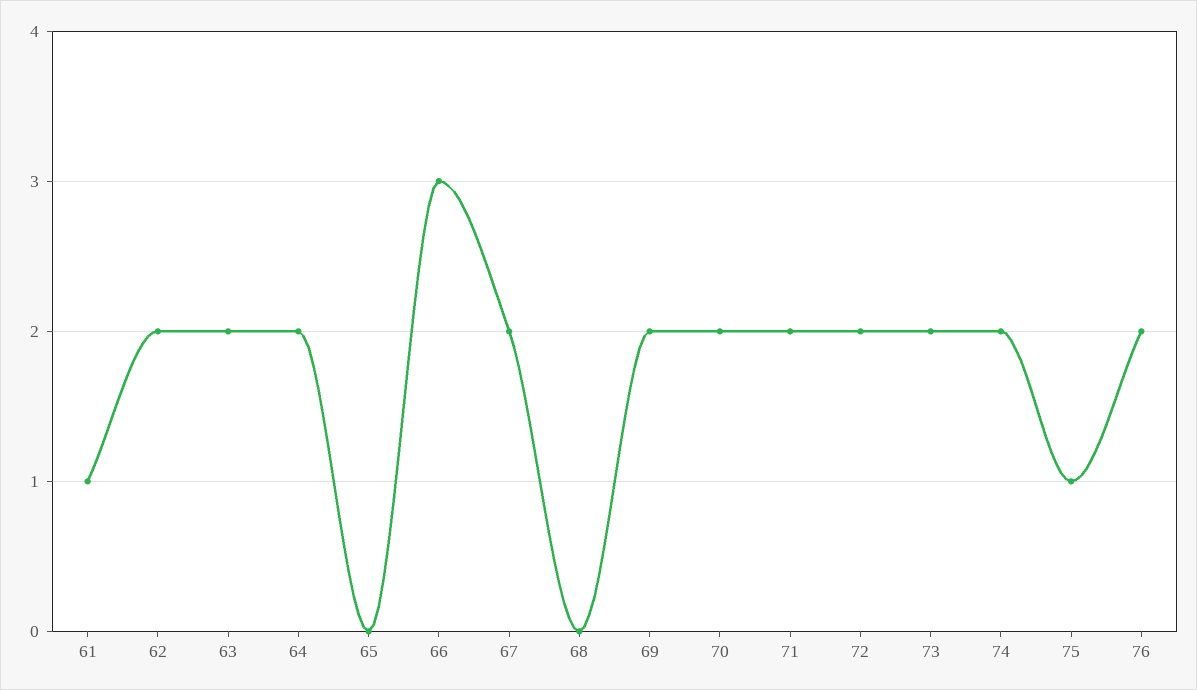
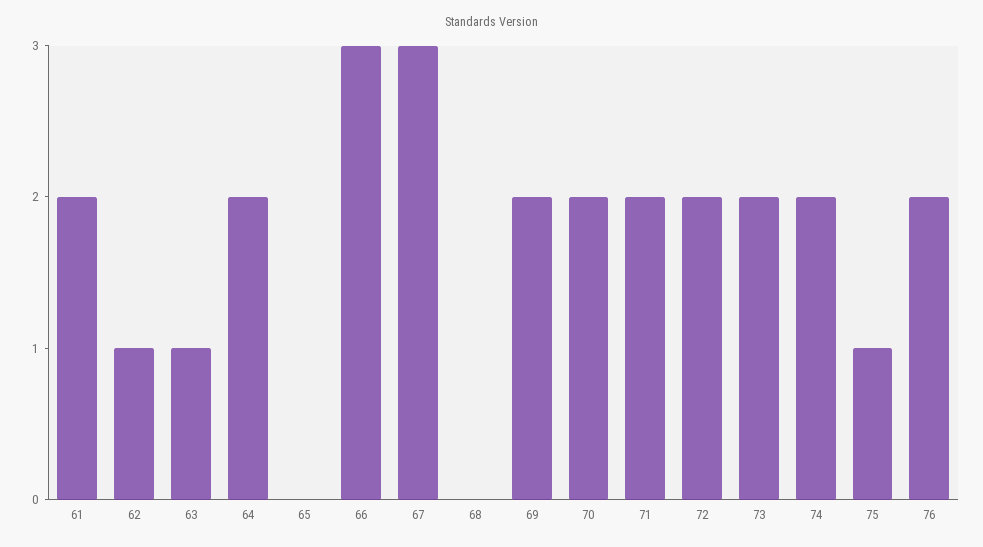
  {
-   "61": 1,
+   "61": 2,
-   "62": 2,
+   "62": 1,
-   "63": 2,
+   "63": 1,
    "64": 2,
    "65": 0,
    "66": 3,
-   "67": 2,
+   "67": 3,
    "68": 0,
    "69": 2,
    "70": 2,
    "71": 2,
    "72": 2,
    "73": 2,
    "74": 2,
    "75": 1,
    "76": 2
  }

